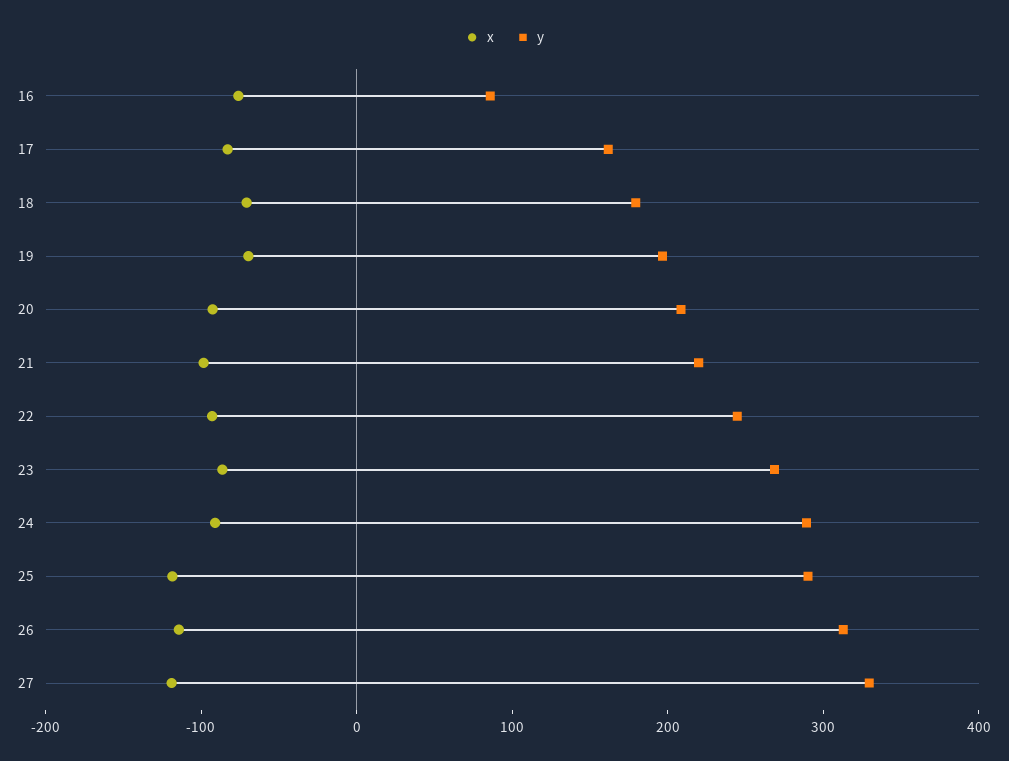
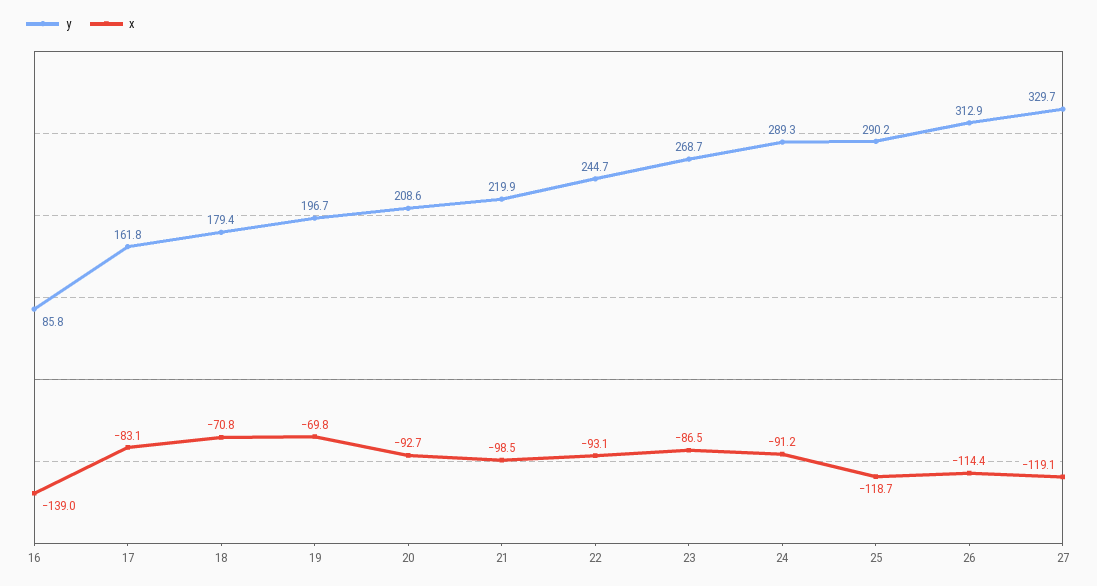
  {
    "x": {
-     "16": -80,
+     "16": -139,
      "17": -83.1,
      "18": -70.8,
      "19": -69.8,
      "20": -92.7,
      "21": -98.5,
      "22": -93.1,
      "23": -86.5,
      "24": -91.2,
      "25": -118.7,
      "26": -114.4,
      "27": -119.1
    },
    "y": {
      "16": 85.8,
      "17": 161.8,
      "18": 179.4,
      "19": 196.7,
      "20": 208.6,
      "21": 219.9,
      "22": 244.7,
      "23": 268.7,
      "24": 289.3,
      "25": 290.2,
      "26": 312.9,
      "27": 329.7
    }
  }

